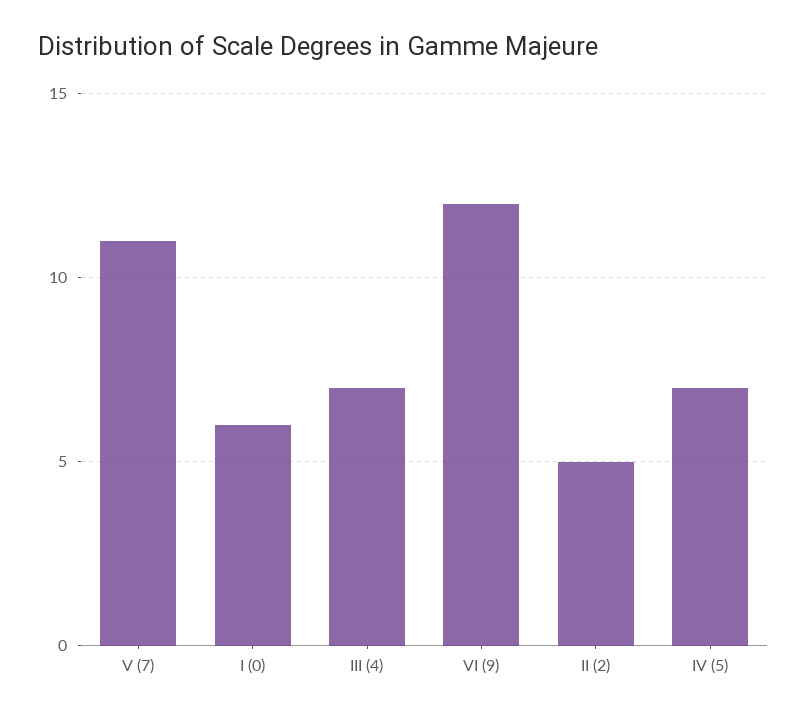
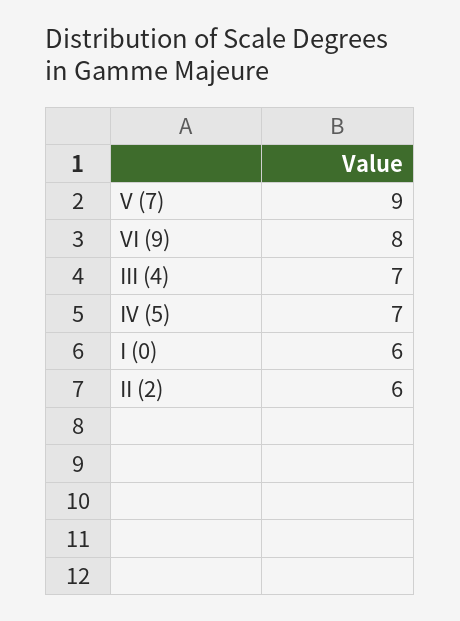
  {
-   "V (7)": 11,
+   "V (7)": 9,
    "I (0)": 6,
    "III (4)": 7,
-   "VI (9)": 12,
+   "VI (9)": 8,
-   "II (2)": 5,
+   "II (2)": 6,
    "IV (5)": 7
  }

